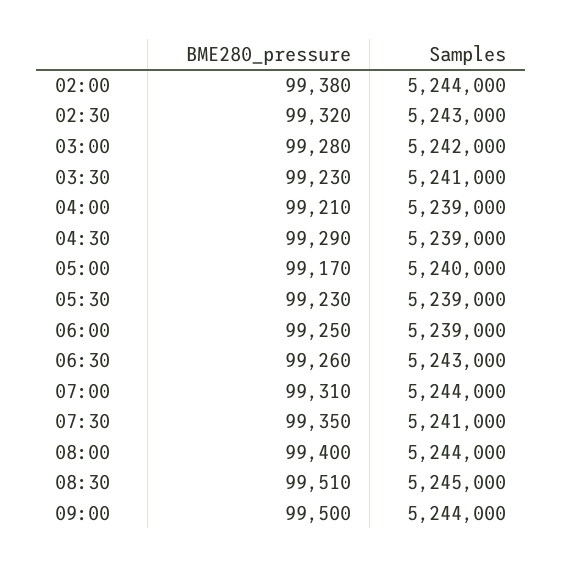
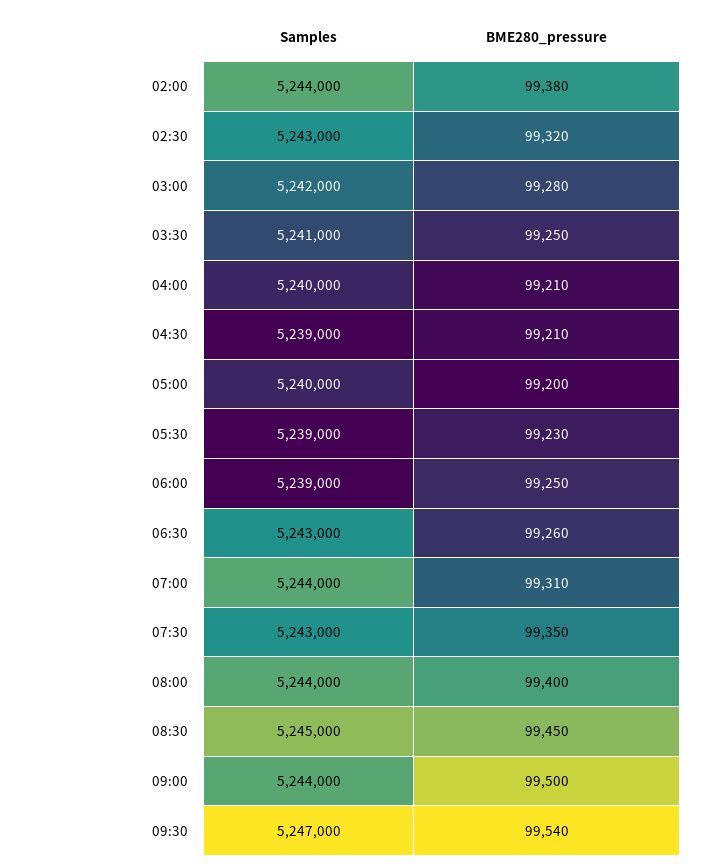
  {
    "BME280_pressure": {
      "02:00": 99380,
      "02:30": 99320,
      "03:00": 99280,
-     "03:30": 99230,
+     "03:30": 99250,
      "04:00": 99210,
-     "04:30": 99290,
+     "04:30": 99210,
-     "05:00": 99170,
+     "05:00": 99200,
      "05:30": 99230,
      "06:00": 99250,
      "06:30": 99260,
      "07:00": 99310,
      "07:30": 99350,
      "08:00": 99400,
-     "08:30": 99510,
+     "08:30": 99450,
-     "09:00": 99500
+     "09:00": 99500,
+     "09:30": 99540
    },
    "Samples": {
      "02:00": 5244000,
      "02:30": 5243000,
      "03:00": 5242000,
      "03:30": 5241000,
-     "04:00": 5239000,
+     "04:00": 5240000,
      "04:30": 5239000,
      "05:00": 5240000,
      "05:30": 5239000,
      "06:00": 5239000,
      "06:30": 5243000,
      "07:00": 5244000,
-     "07:30": 5241000,
+     "07:30": 5243000,
      "08:00": 5244000,
      "08:30": 5245000,
-     "09:00": 5244000
+     "09:00": 5244000,
+     "09:30": 5247000
    }
  }

